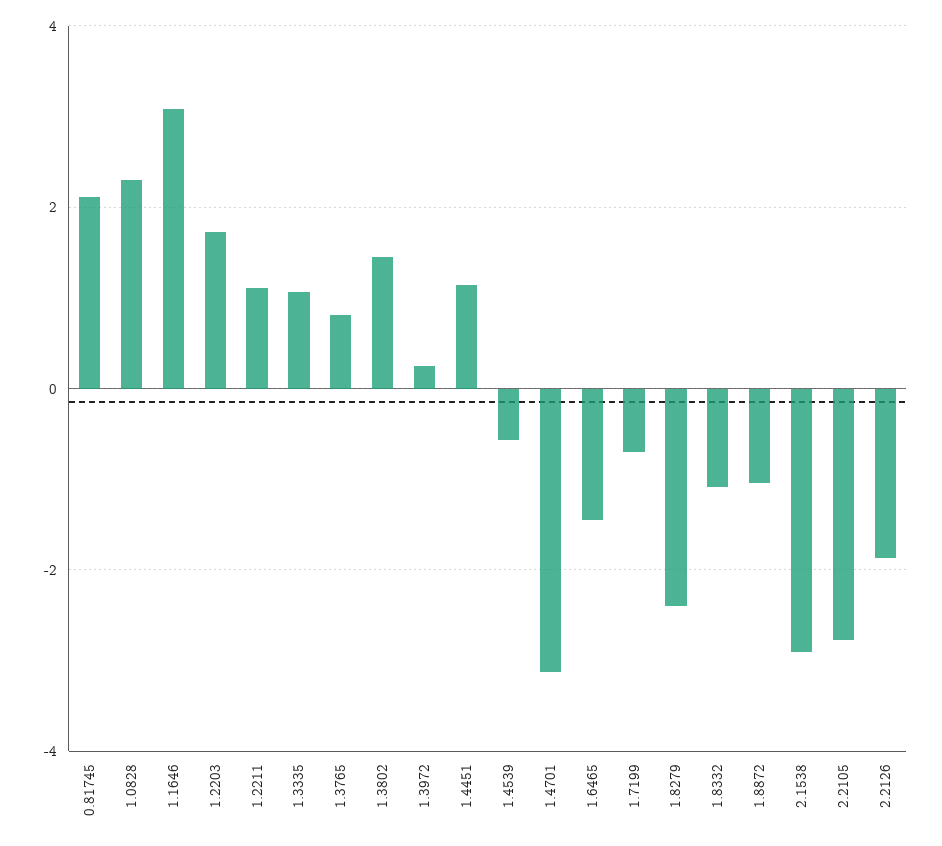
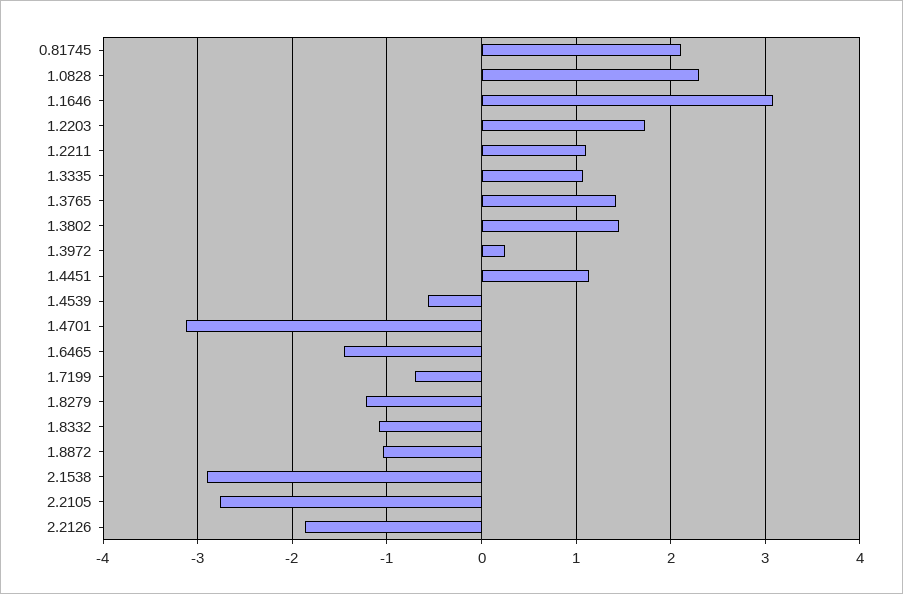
  {
    "0.81745": 2.1,
    "1.0828": 2.3,
    "1.1646": 3.1,
    "1.2203": 1.7,
    "1.2211": 1.1,
    "1.3335": 1.1,
-   "1.3765": 0.8,
+   "1.3765": 1.4,
    "1.3802": 1.5,
    "1.3972": 0.2,
    "1.4451": 1.1,
    "1.4539": -0.6,
    "1.4701": -3.1,
    "1.6465": -1.5,
    "1.7199": -0.7,
-   "1.8279": -2.4,
+   "1.8279": -1.2,
    "1.8332": -1.1,
    "1.8872": -1,
    "2.1538": -2.9,
    "2.2105": -2.8,
    "2.2126": -1.9
  }

